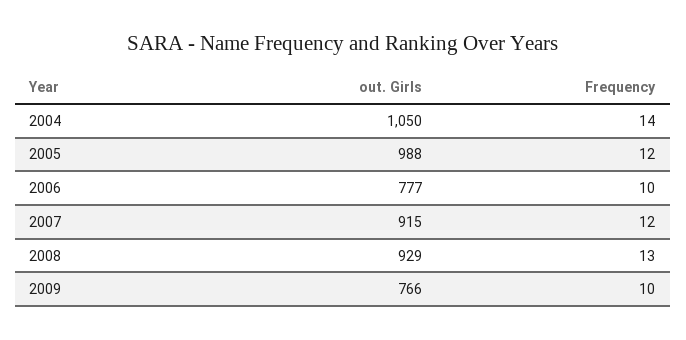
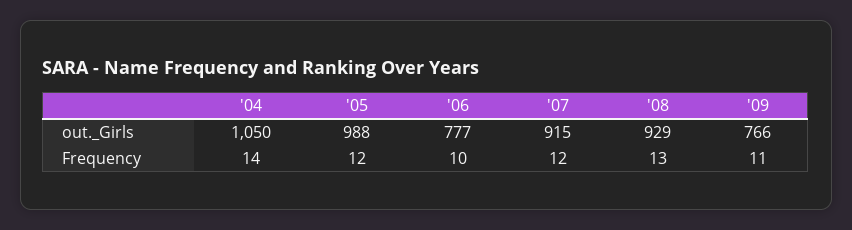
  {
    "out. Girls": {
      "2004": 1050,
      "2005": 988,
      "2006": 777,
      "2007": 915,
      "2008": 929,
      "2009": 766
    },
    "Frequency": {
      "2004": 14,
      "2005": 12,
      "2006": 10,
      "2007": 12,
      "2008": 13,
-     "2009": 10
+     "2009": 11
    }
  }

